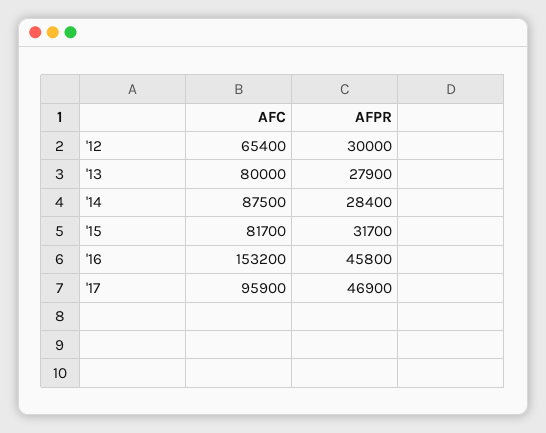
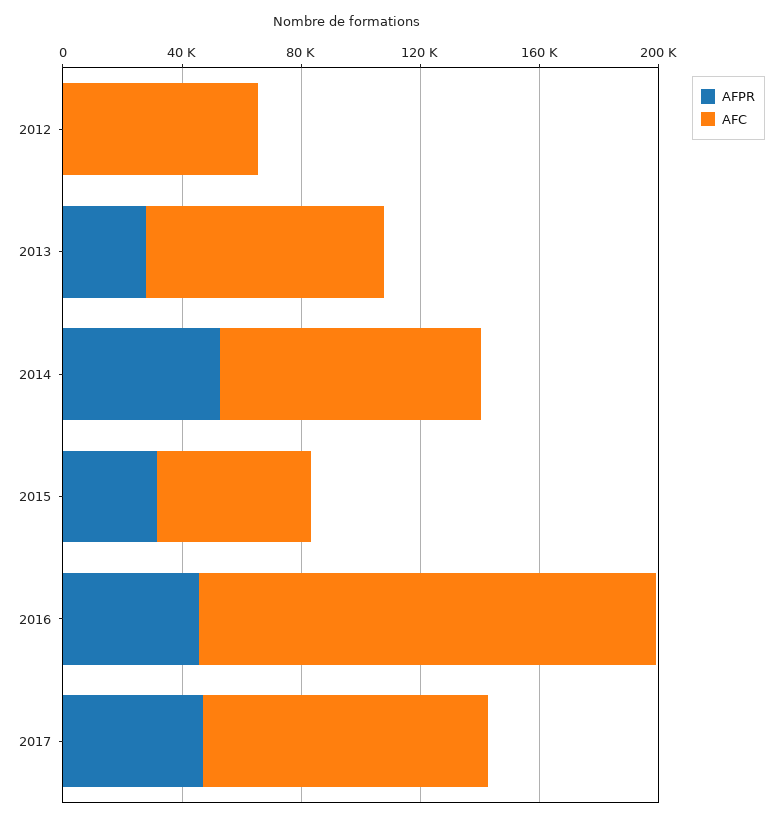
  {
    "AFC": {
      "'12": 65400,
      "'13": 80000,
      "'14": 87500,
-     "'15": 81700,
+     "'15": 50000,
      "'16": 153200,
      "'17": 95900
    },
    "AFPR": {
-     "'12": 30000,
+     "'12": 0,
      "'13": 27900,
-     "'14": 28400,
+     "'14": 50000,
      "'15": 31700,
      "'16": 45800,
      "'17": 46900
    }
  }

